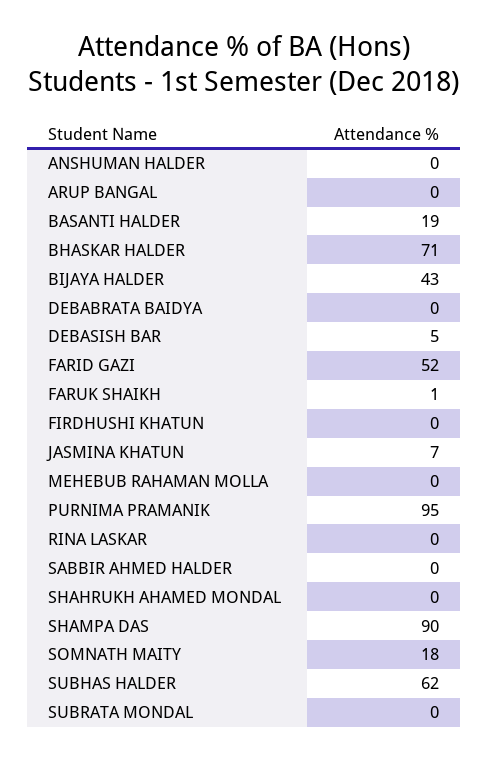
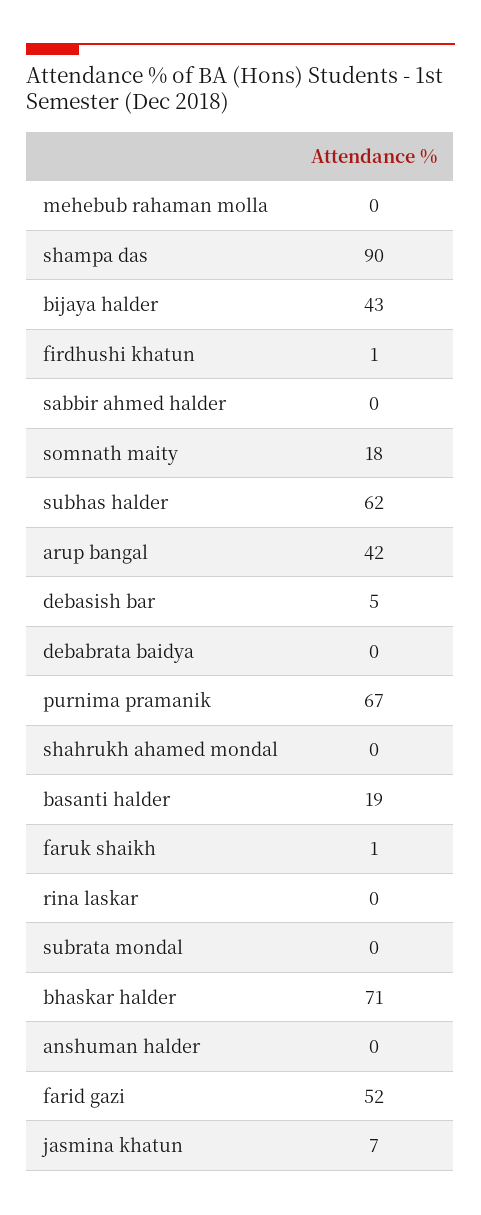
  {
    "ANSHUMAN HALDER": 0,
-   "ARUP BANGAL": 0,
+   "ARUP BANGAL": 42,
    "BASANTI HALDER": 19,
    "BHASKAR HALDER": 71,
    "BIJAYA HALDER": 43,
    "DEBABRATA BAIDYA": 0,
    "DEBASISH BAR": 5,
    "FARID GAZI": 52,
    "FARUK SHAIKH": 1,
-   "FIRDHUSHI KHATUN": 0,
+   "FIRDHUSHI KHATUN": 1,
    "JASMINA KHATUN": 7,
    "MEHEBUB RAHAMAN MOLLA": 0,
-   "PURNIMA PRAMANIK": 95,
+   "PURNIMA PRAMANIK": 67,
    "RINA LASKAR": 0,
    "SABBIR AHMED HALDER": 0,
    "SHAHRUKH AHAMED MONDAL": 0,
    "SHAMPA DAS": 90,
    "SOMNATH MAITY": 18,
    "SUBHAS HALDER": 62,
    "SUBRATA MONDAL": 0
  }

